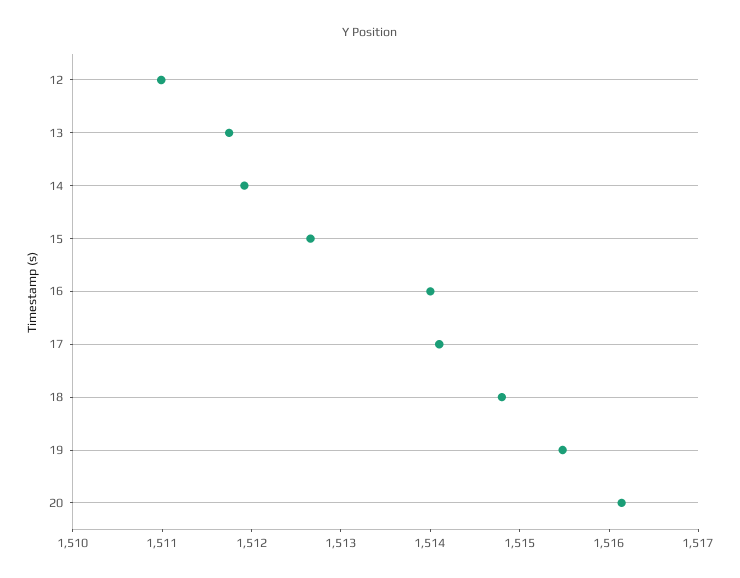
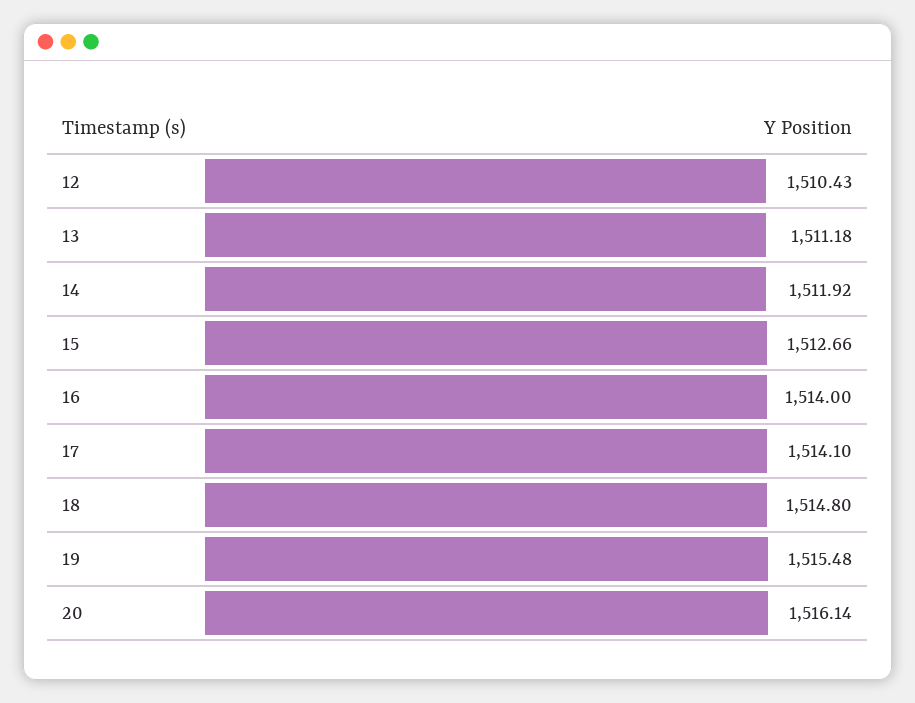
  {
-   "12": 1511,
+   "12": 1510.43,
-   "13": 1511.8,
+   "13": 1511.18,
    "14": 1511.92,
    "15": 1512.66,
    "16": 1514,
    "17": 1514.1,
    "18": 1514.8,
    "19": 1515.48,
    "20": 1516.14
  }

